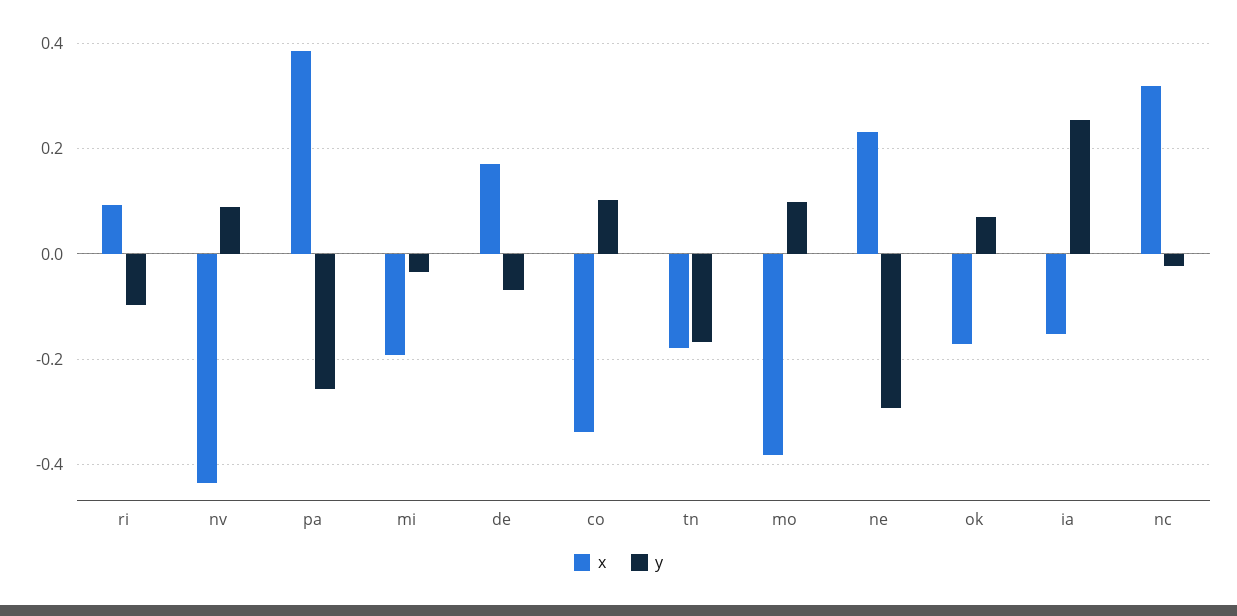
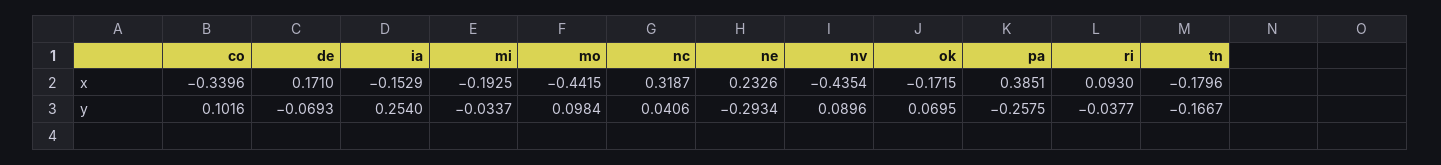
  {
    "x": {
      "ri": 0.093,
      "nv": -0.4354,
      "pa": 0.3851,
      "mi": -0.1925,
      "de": 0.171,
      "co": -0.3396,
      "tn": -0.1796,
-     "mo": -0.38,
+     "mo": -0.4415,
      "ne": 0.2326,
      "ok": -0.1715,
      "ia": -0.1529,
      "nc": 0.3187
    },
    "y": {
-     "ri": -0.1,
+     "ri": -0.0377,
      "nv": 0.0896,
      "pa": -0.2575,
      "mi": -0.0337,
      "de": -0.0693,
      "co": 0.1016,
      "tn": -0.1667,
      "mo": 0.0984,
      "ne": -0.2934,
      "ok": 0.0695,
      "ia": 0.254,
-     "nc": -0.02
+     "nc": 0.0406
    }
  }

